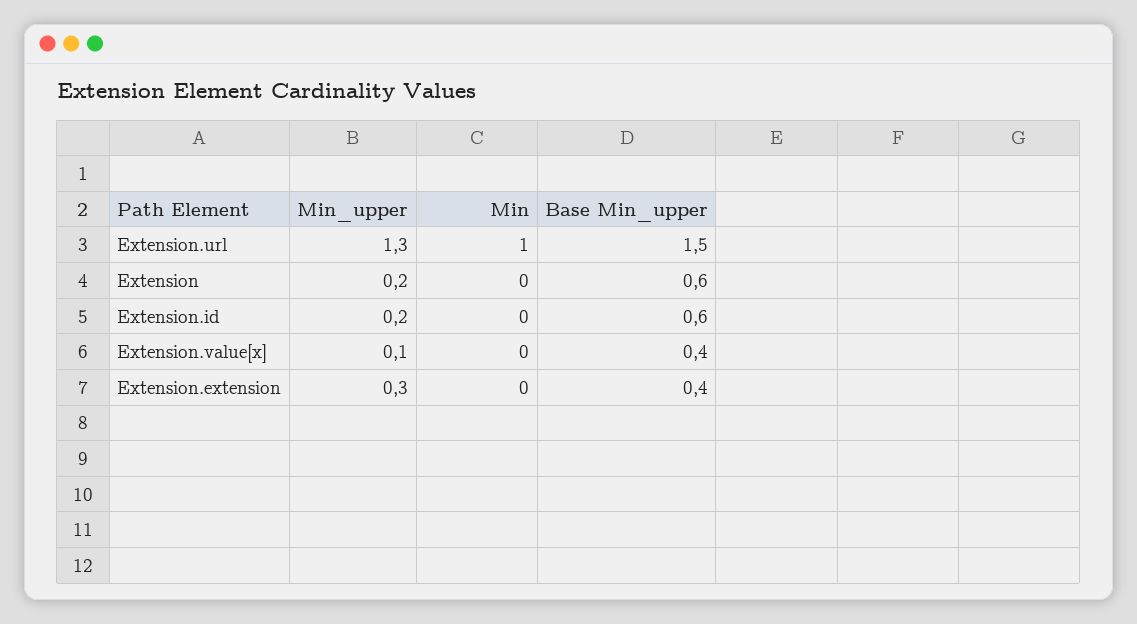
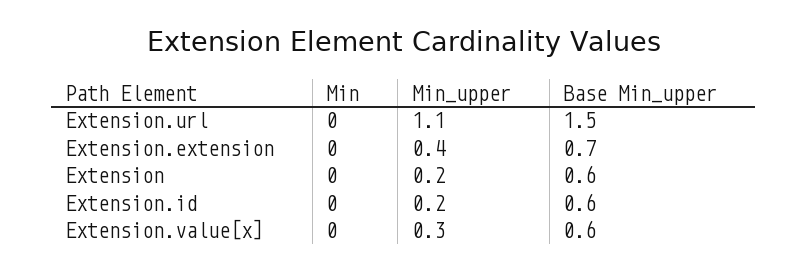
  {
    "Min_upper": {
-     "Extension.url": 1.3,
+     "Extension.url": 1.1,
      "Extension": 0.2,
      "Extension.id": 0.2,
-     "Extension.value[x]": 0.1,
+     "Extension.value[x]": 0.3,
-     "Extension.extension": 0.3
+     "Extension.extension": 0.4
    },
    "Min": {
-     "Extension.url": 1,
+     "Extension.url": 0,
      "Extension": 0,
      "Extension.id": 0,
      "Extension.value[x]": 0,
      "Extension.extension": 0
    },
    "Base Min_upper": {
      "Extension.url": 1.5,
      "Extension": 0.6,
      "Extension.id": 0.6,
-     "Extension.value[x]": 0.4,
+     "Extension.value[x]": 0.6,
-     "Extension.extension": 0.4
+     "Extension.extension": 0.7
    }
  }

